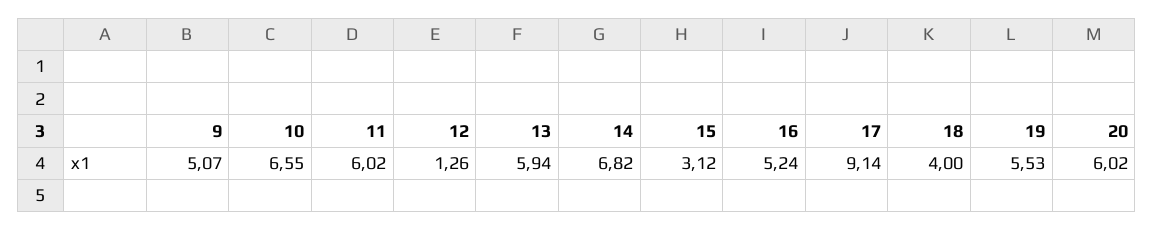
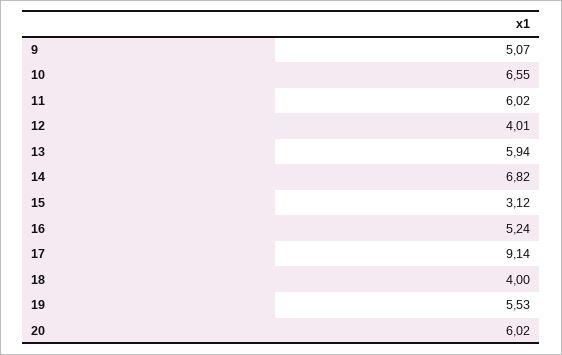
  {
    "9": 5.07,
    "10": 6.55,
    "11": 6.02,
-   "12": 1.26,
+   "12": 4.01,
    "13": 5.94,
    "14": 6.82,
    "15": 3.12,
    "16": 5.24,
    "17": 9.14,
    "18": 4,
    "19": 5.53,
    "20": 6.02
  }

